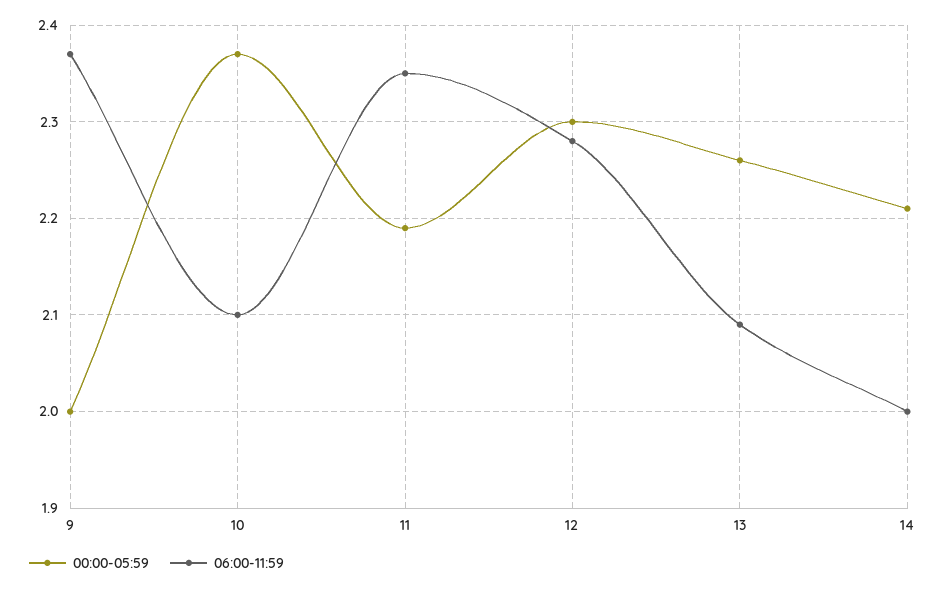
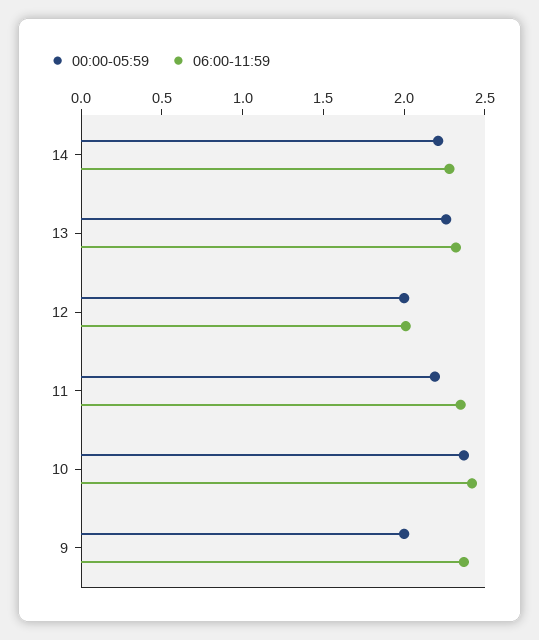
  {
    "00:00-05:59": {
      "9": 2,
      "10": 2.37,
      "11": 2.19,
-     "12": 2.3,
+     "12": 2,
      "13": 2.26,
      "14": 2.21
    },
    "06:00-11:59": {
      "9": 2.37,
-     "10": 2.1,
+     "10": 2.4,
      "11": 2.35,
-     "12": 2.28,
+     "12": 2,
-     "13": 2.09,
+     "13": 2.3,
-     "14": 2
+     "14": 2.3
    }
  }

